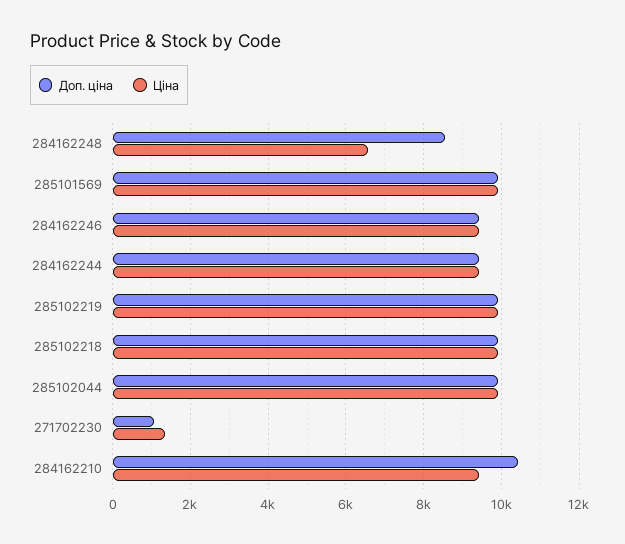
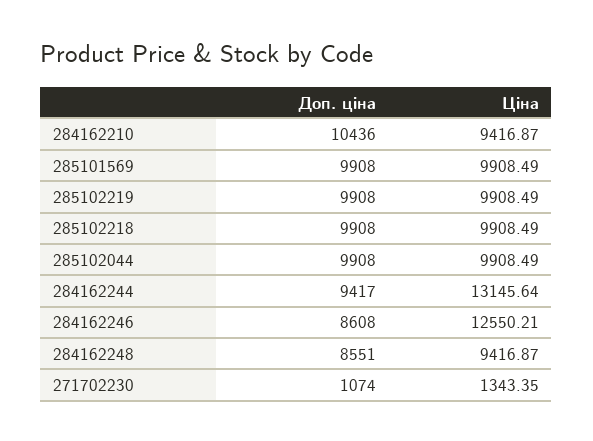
  {
    "Доп. ціна": {
      "284162248": 8551,
      "285101569": 9908,
-     "284162246": 9400,
+     "284162246": 8608,
      "284162244": 9417,
      "285102219": 9908,
      "285102218": 9908,
      "285102044": 9908,
      "271702230": 1074,
      "284162210": 10436
    },
    "Ціна": {
-     "284162248": 6600,
+     "284162248": 9416.87,
      "285101569": 9908.49,
-     "284162246": 9400,
+     "284162246": 12550.21,
-     "284162244": 9400,
+     "284162244": 13145.64,
      "285102219": 9908.49,
      "285102218": 9908.49,
      "285102044": 9908.49,
      "271702230": 1343.35,
      "284162210": 9416.87
    }
  }

